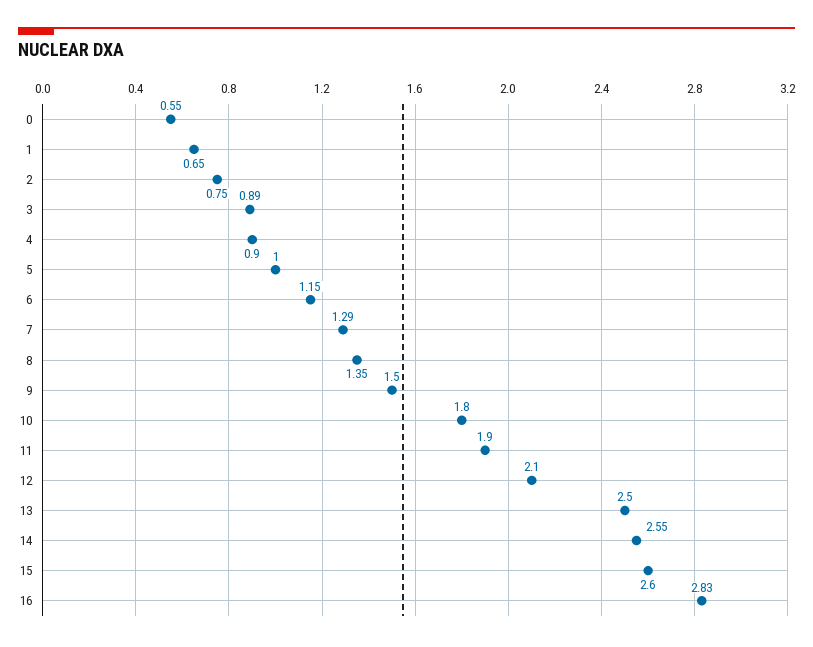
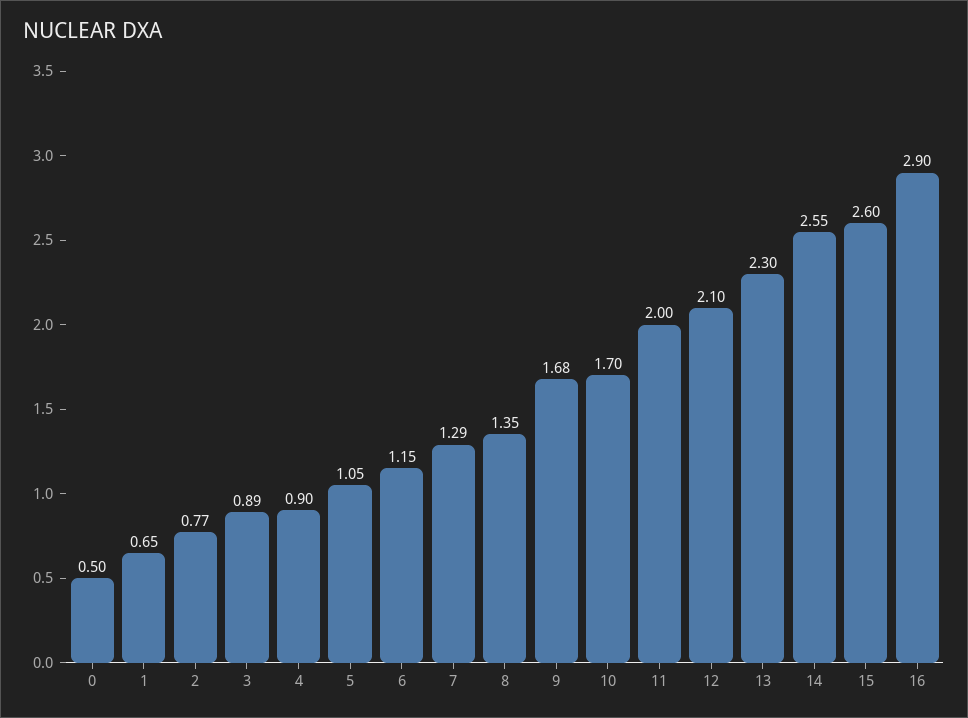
  {
-   "0": 0.55,
+   "0": 0.5,
    "1": 0.65,
-   "2": 0.75,
+   "2": 0.77,
    "3": 0.89,
    "4": 0.9,
-   "5": 1,
+   "5": 1.05,
    "6": 1.15,
    "7": 1.29,
    "8": 1.35,
-   "9": 1.5,
+   "9": 1.68,
-   "10": 1.8,
+   "10": 1.7,
-   "11": 1.9,
+   "11": 2,
    "12": 2.1,
-   "13": 2.5,
+   "13": 2.3,
    "14": 2.55,
    "15": 2.6,
-   "16": 2.83
+   "16": 2.9
  }

